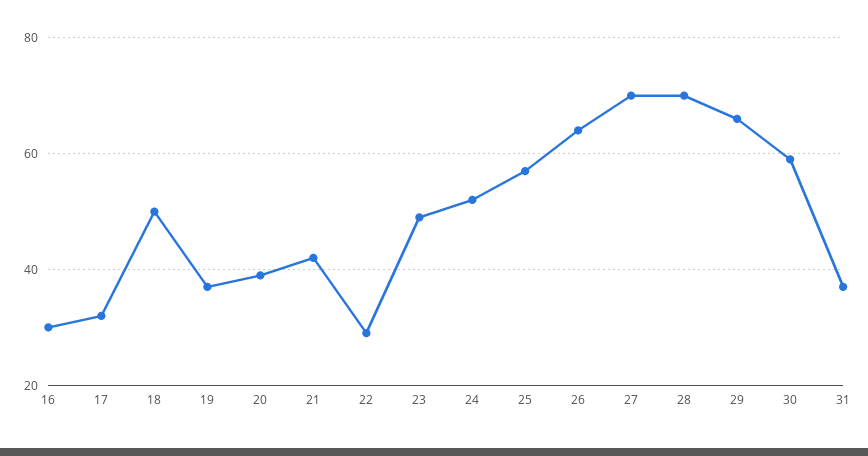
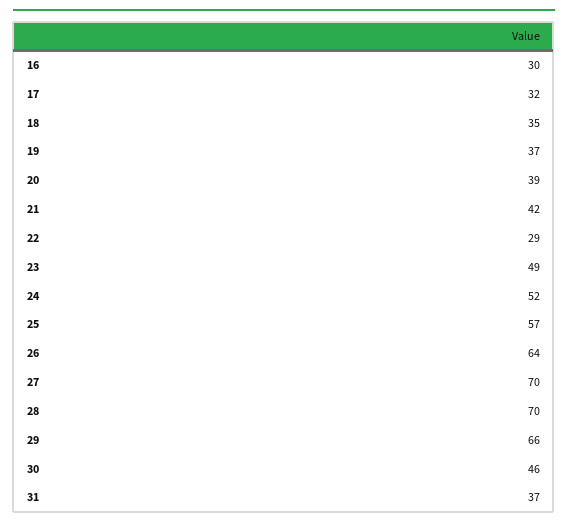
  {
    "16": 30,
    "17": 32,
-   "18": 50,
+   "18": 35,
    "19": 37,
    "20": 39,
    "21": 42,
    "22": 29,
    "23": 49,
    "24": 52,
    "25": 57,
    "26": 64,
    "27": 70,
    "28": 70,
    "29": 66,
-   "30": 60,
+   "30": 46,
    "31": 37
  }

